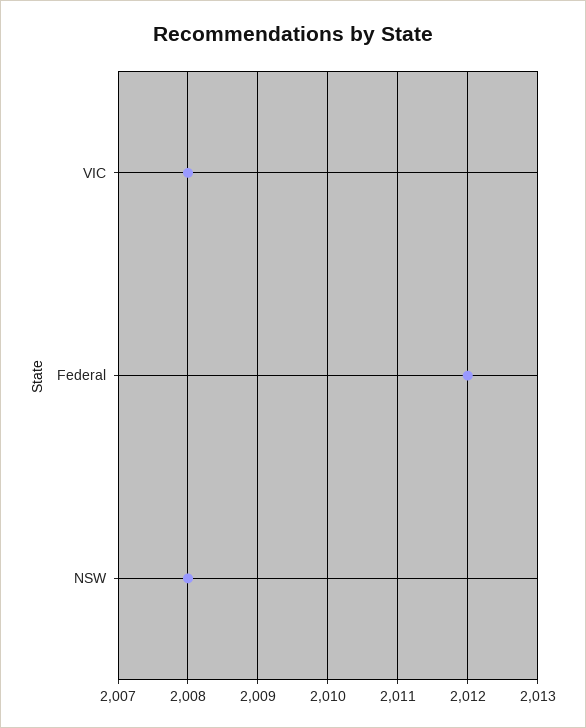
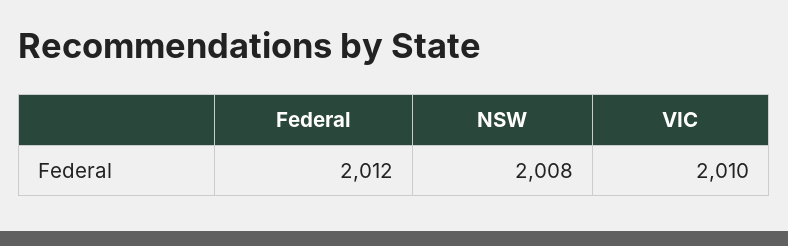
  {
-   "VIC": 2008,
+   "VIC": 2010,
    "Federal": 2012,
    "NSW": 2008
  }

